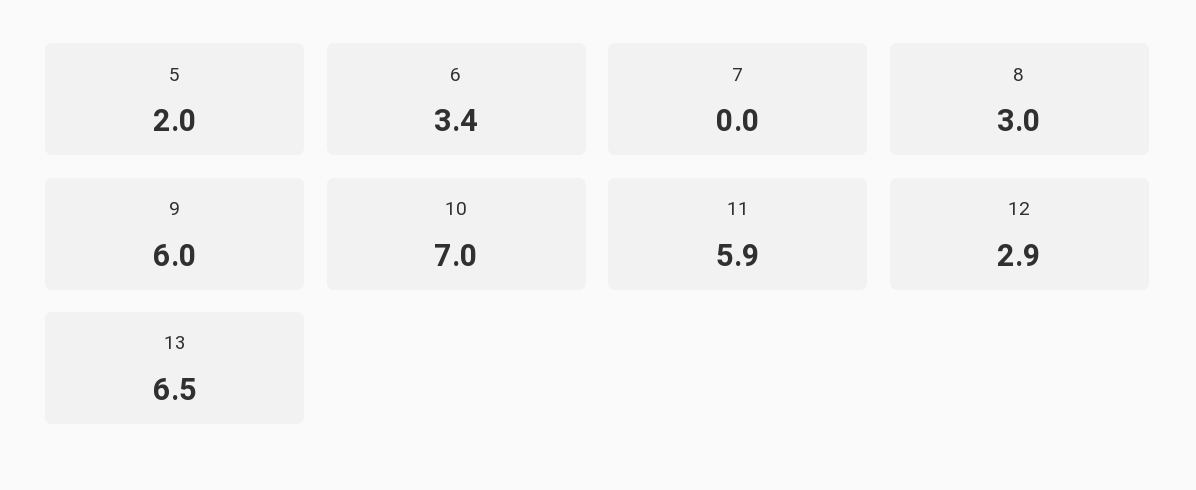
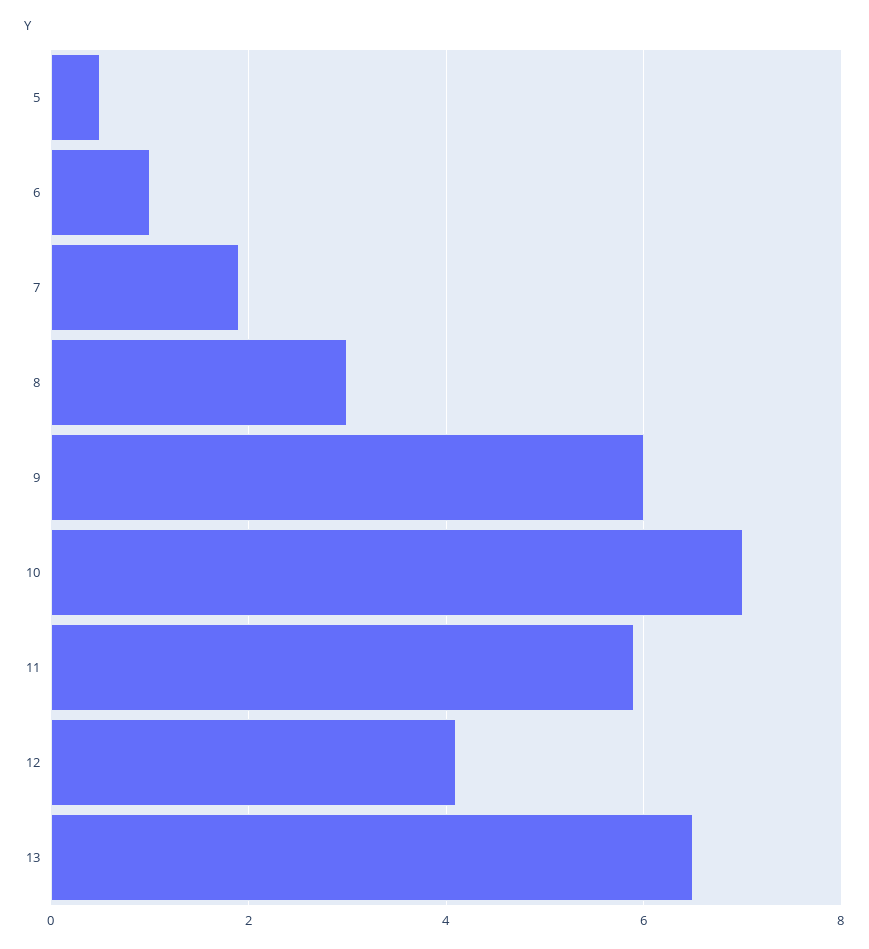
  {
-   "5": 2,
+   "5": 0.5,
-   "6": 3.4,
+   "6": 1,
-   "7": 0,
+   "7": 2,
    "8": 3,
    "9": 6,
    "10": 7,
    "11": 5.9,
-   "12": 2.9,
+   "12": 4,
    "13": 6.5
  }

